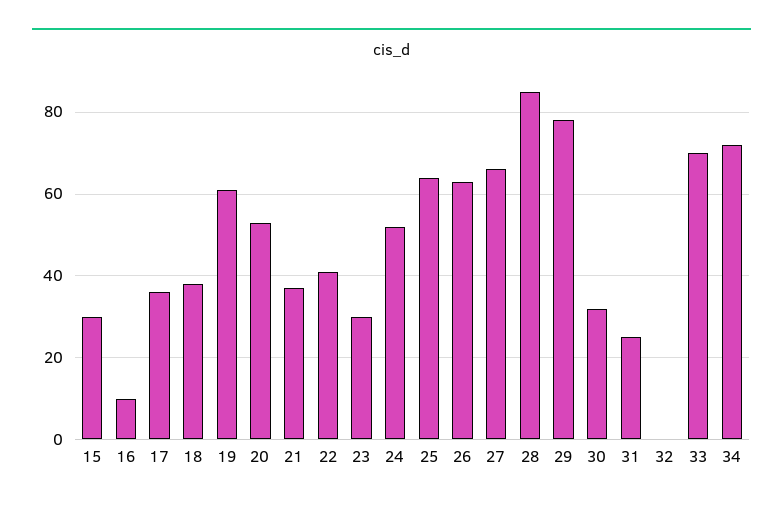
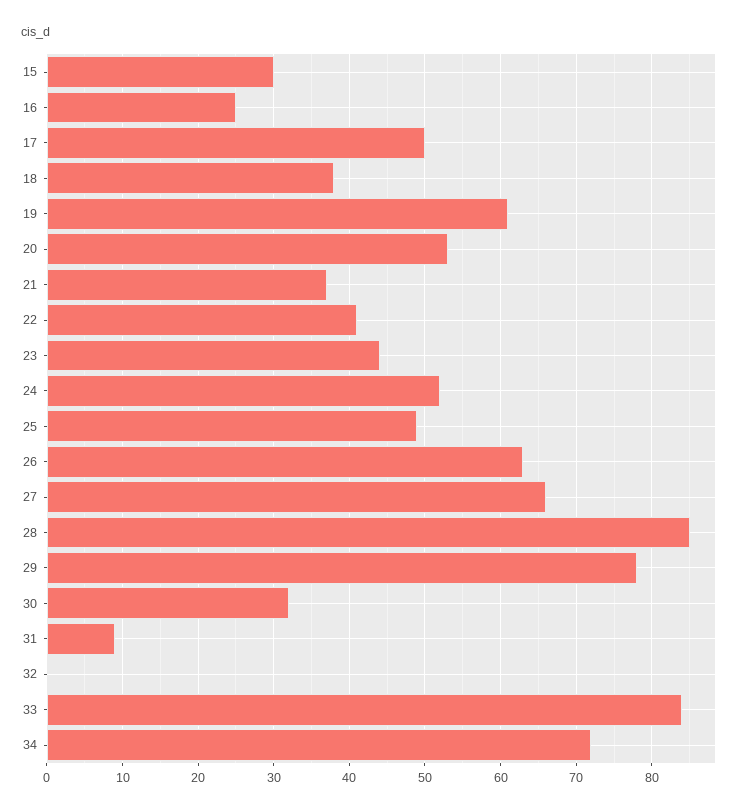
  {
    "15": 30,
-   "16": 10,
+   "16": 25,
-   "17": 35,
+   "17": 50,
    "18": 38,
    "19": 61,
    "20": 53,
    "21": 37,
    "22": 41,
-   "23": 30,
+   "23": 44,
    "24": 52,
-   "25": 65,
+   "25": 49,
    "26": 63,
    "27": 66,
    "28": 85,
    "29": 78,
    "30": 32,
-   "31": 25,
+   "31": 9,
    "32": 0,
-   "33": 70,
+   "33": 84,
    "34": 72
  }

